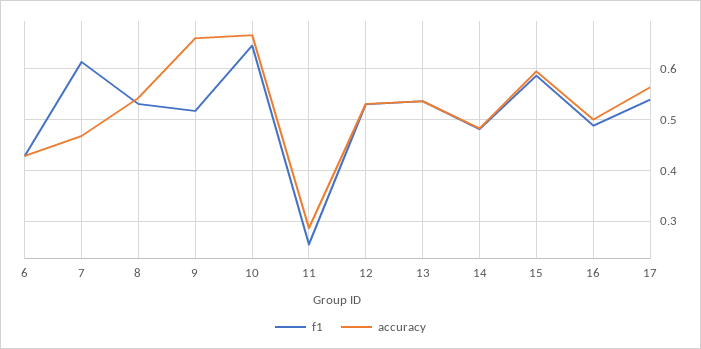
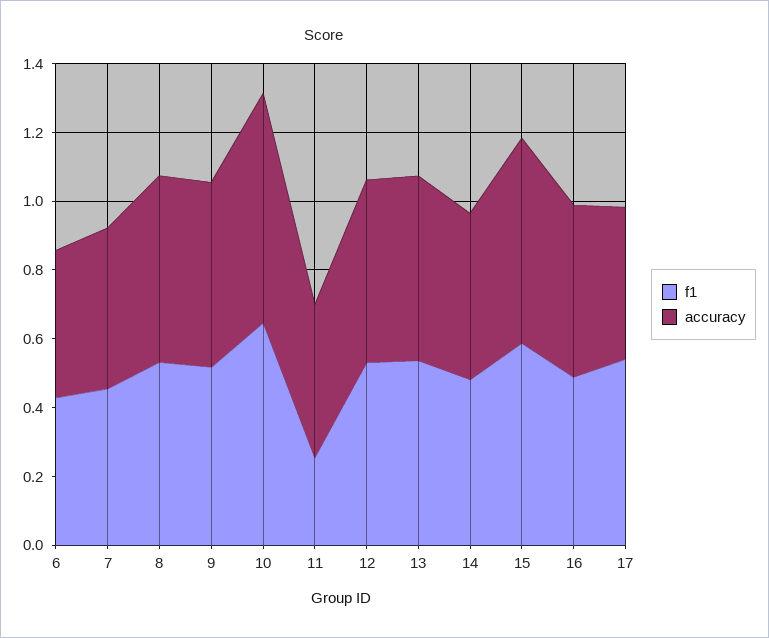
  {
    "f1": {
      "6": 0.42,
-     "7": 0.62,
+     "7": 0.45,
      "8": 0.54,
      "9": 0.52,
      "10": 0.64,
      "11": 0.26,
      "12": 0.54,
      "13": 0.54,
      "14": 0.48,
      "15": 0.58,
      "16": 0.48,
      "17": 0.54
    },
    "accuracy": {
      "6": 0.42,
      "7": 0.46,
      "8": 0.54,
-     "9": 0.66,
+     "9": 0.55,
      "10": 0.66,
-     "11": 0.28,
+     "11": 0.45,
      "12": 0.54,
      "13": 0.54,
      "14": 0.48,
      "15": 0.6,
      "16": 0.5,
-     "17": 0.56
+     "17": 0.45
    }
  }

